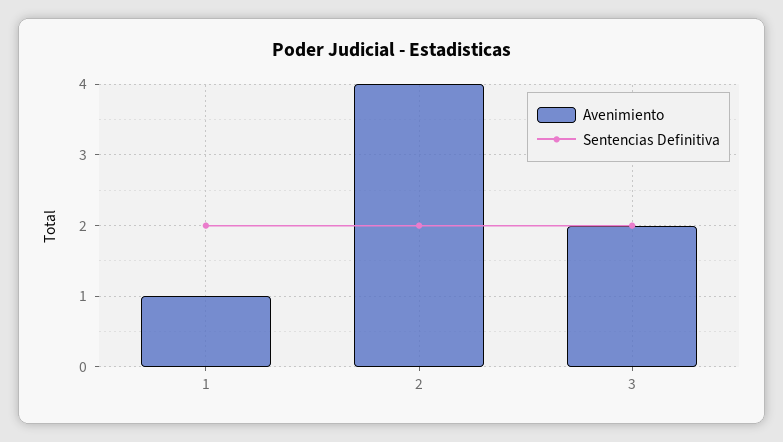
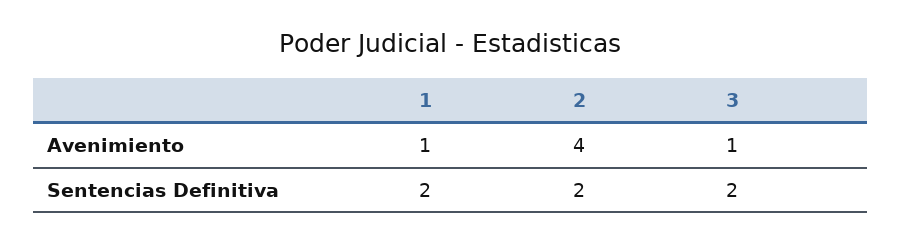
  {
    "Avenimiento": {
      "1": 1,
      "2": 4,
-     "3": 2
+     "3": 1
    },
    "Sentencias Definitiva": {
      "1": 2,
      "2": 2,
      "3": 2
    }
  }

